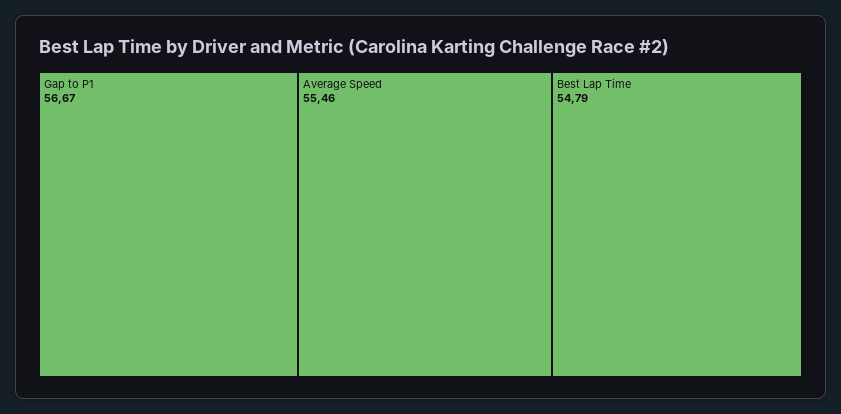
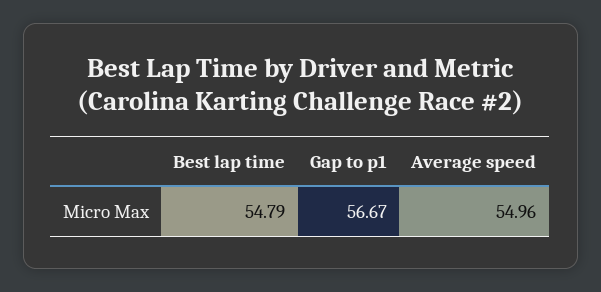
  {
    "Gap to P1": 56.67,
-   "Average Speed": 55.46,
+   "Average Speed": 54.96,
    "Best Lap Time": 54.79
  }

